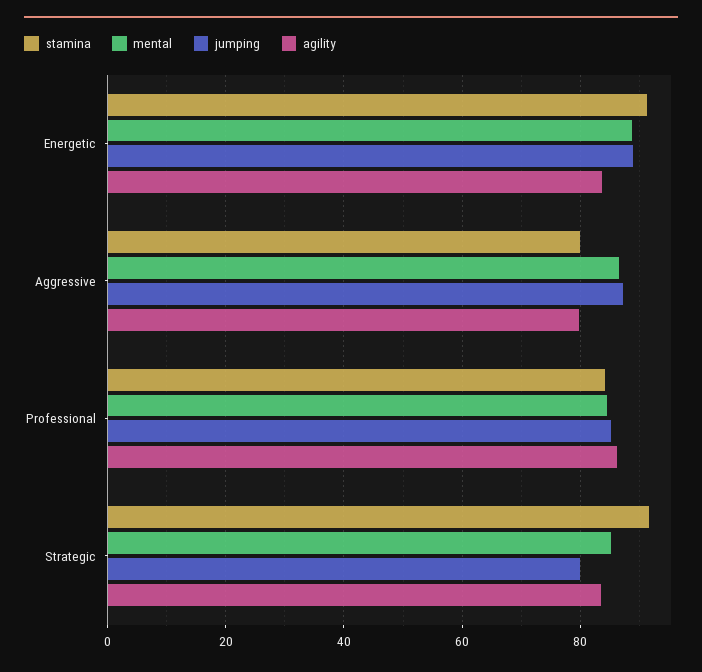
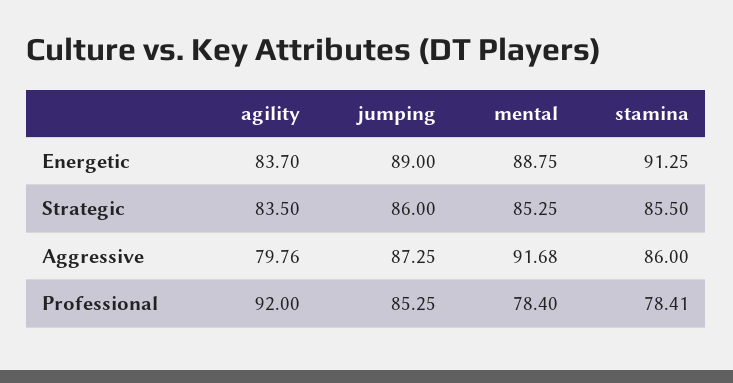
  {
    "stamina": {
      "Energetic": 91.25,
-     "Aggressive": 80,
+     "Aggressive": 86,
-     "Professional": 84,
+     "Professional": 78.41,
-     "Strategic": 92
+     "Strategic": 85.5
    },
    "mental": {
      "Energetic": 88.75,
-     "Aggressive": 86,
+     "Aggressive": 91.68,
-     "Professional": 84,
+     "Professional": 78.4,
      "Strategic": 85.25
    },
    "jumping": {
      "Energetic": 89,
      "Aggressive": 87.25,
      "Professional": 85.25,
-     "Strategic": 80
+     "Strategic": 86
    },
    "agility": {
      "Energetic": 83.7,
      "Aggressive": 79.76,
-     "Professional": 86,
+     "Professional": 92,
      "Strategic": 83.5
    }
  }

